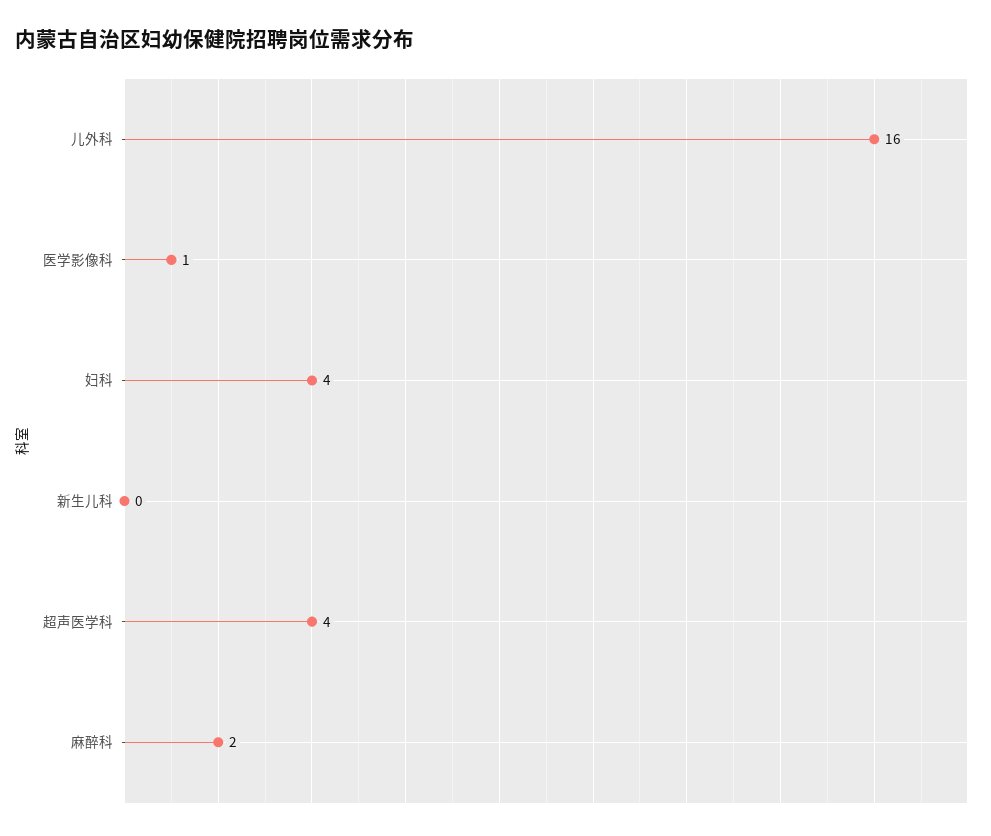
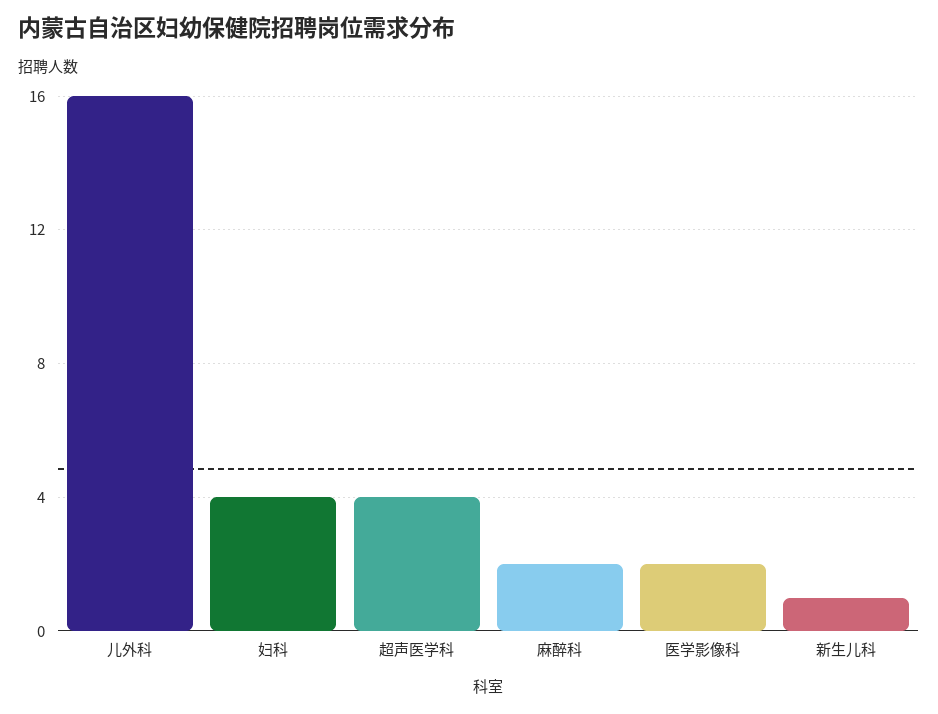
  {
    "儿外科": 16,
-   "医学影像科": 1,
+   "医学影像科": 2,
    "妇科": 4,
-   "新生儿科": 0,
+   "新生儿科": 1,
    "超声医学科": 4,
    "麻醉科": 2
  }

